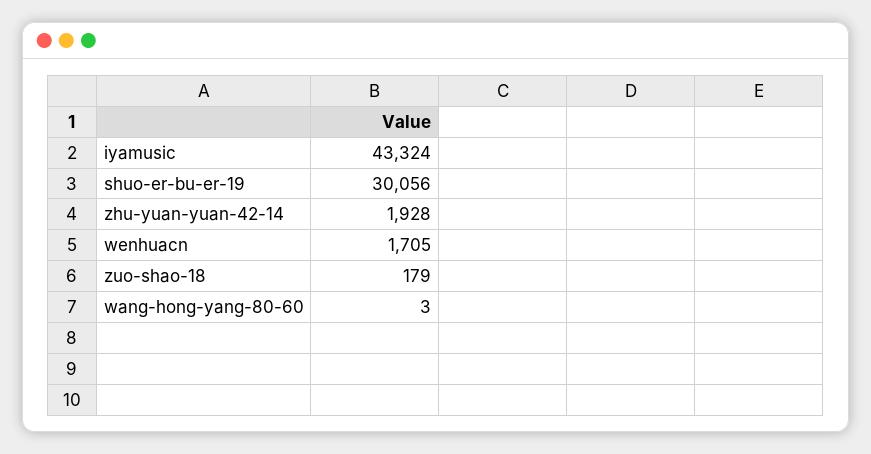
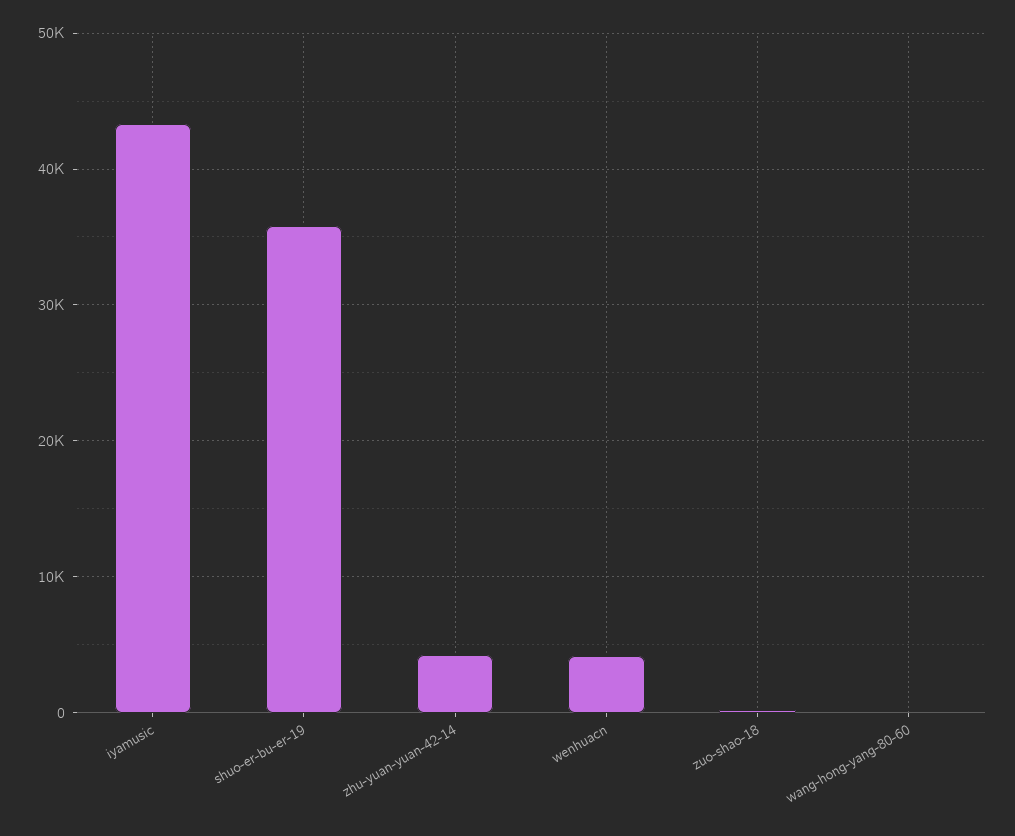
  {
    "iyamusic": 43324,
-   "shuo-er-bu-er-19": 30056,
+   "shuo-er-bu-er-19": 36000,
-   "zhu-yuan-yuan-42-14": 1928,
+   "zhu-yuan-yuan-42-14": 4000,
-   "wenhuacn": 1705,
+   "wenhuacn": 4000,
    "zuo-shao-18": 179,
    "wang-hong-yang-80-60": 3
  }

